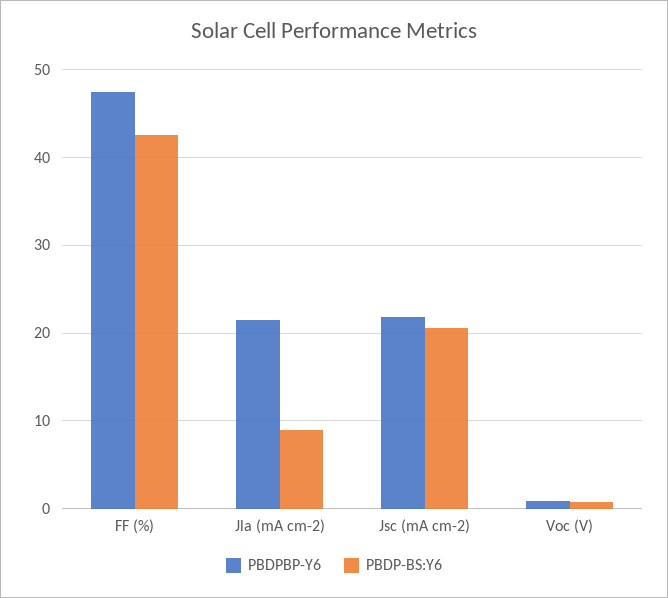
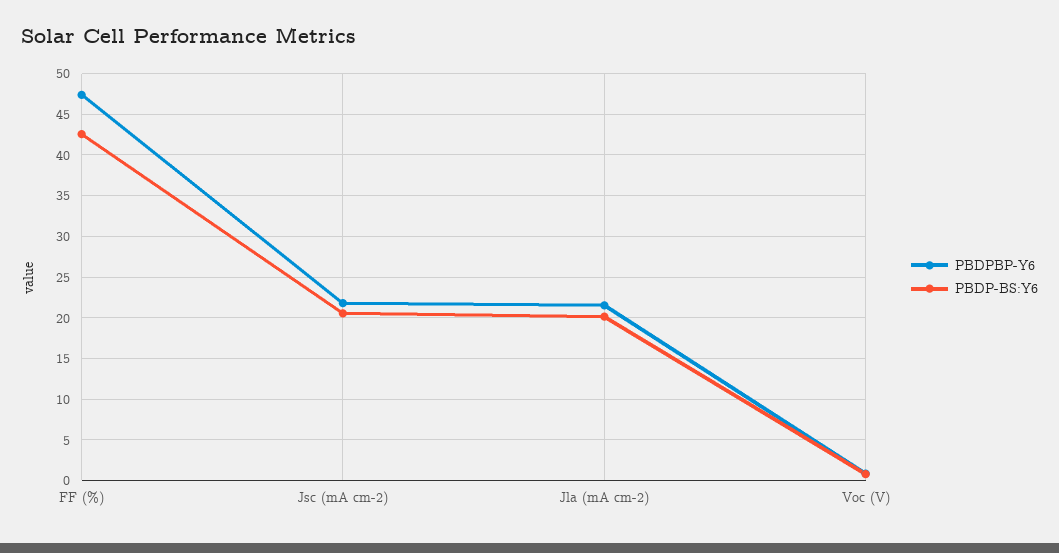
  {
    "PBDPBP-Y6": {
      "FF (%)": 47,
      "Jla (mA cm-2)": 22,
      "Jsc (mA cm-2)": 22,
      "Voc (V)": 1
    },
    "PBDP-BS:Y6": {
      "FF (%)": 43,
-     "Jla (mA cm-2)": 9,
+     "Jla (mA cm-2)": 20,
      "Jsc (mA cm-2)": 21,
      "Voc (V)": 1
    }
  }

